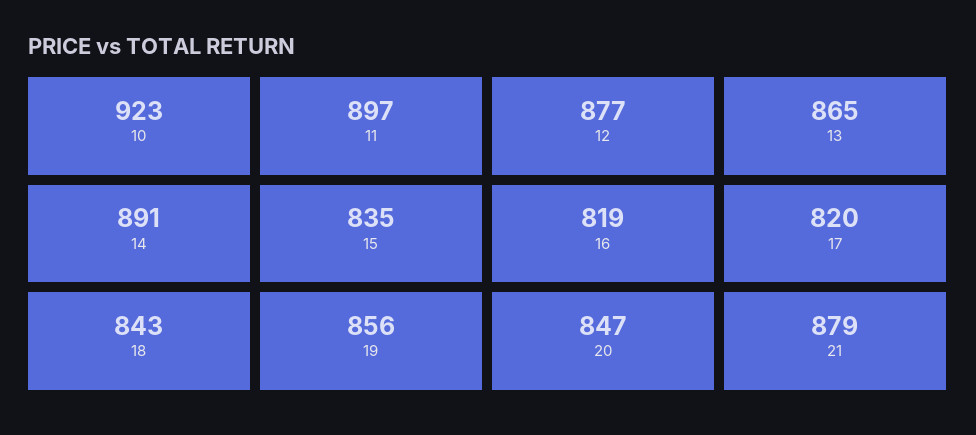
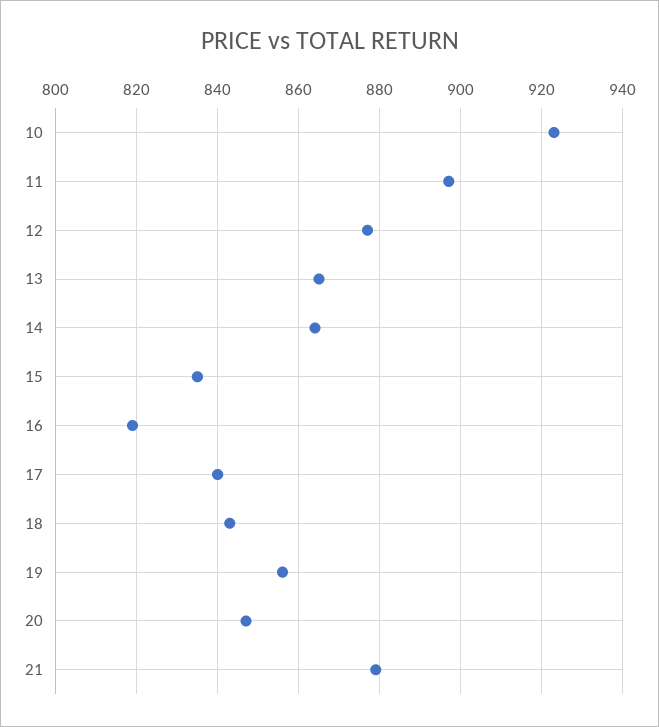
  {
    "10": 923,
    "11": 897,
    "12": 877,
    "13": 865,
-   "14": 891,
+   "14": 865,
    "15": 835,
    "16": 819,
-   "17": 820,
+   "17": 840,
    "18": 843,
    "19": 856,
    "20": 847,
    "21": 879
  }

